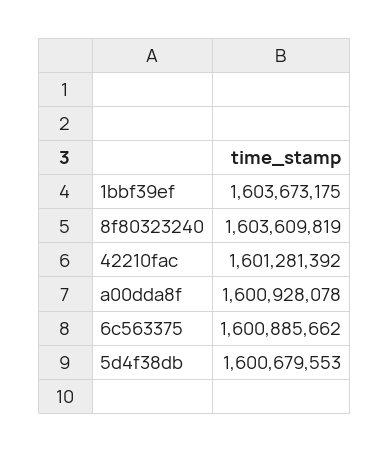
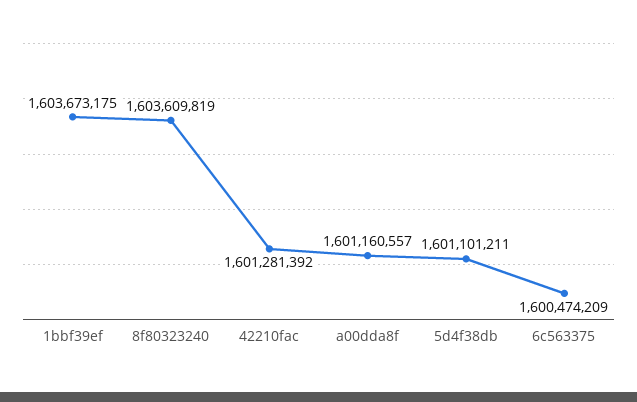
  {
    "1bbf39ef": 1603673175,
    "8f80323240": 1603609819,
    "42210fac": 1601281392,
-   "a00dda8f": 1600928078,
+   "a00dda8f": 1601160557,
-   "6c563375": 1600885662,
+   "6c563375": 1600474209,
-   "5d4f38db": 1600679553
+   "5d4f38db": 1601101211
  }

